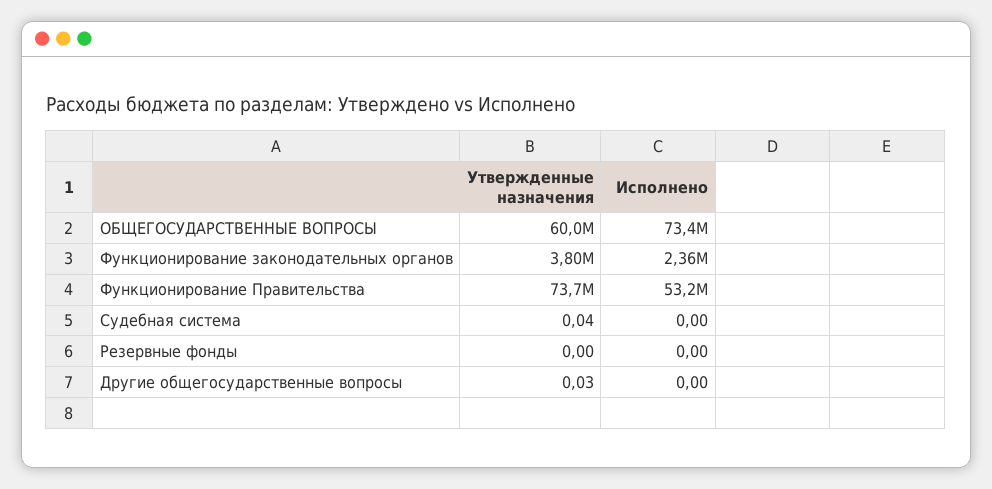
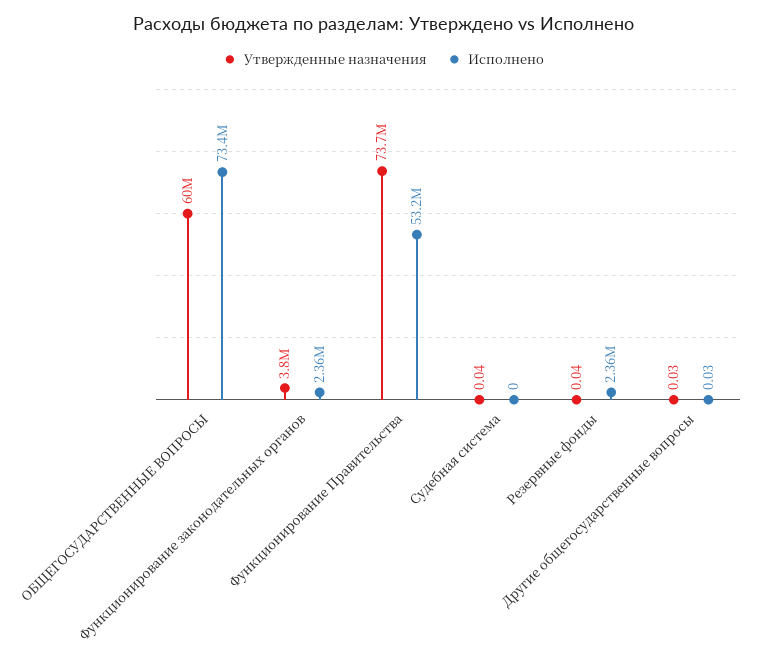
  {
    "Утвержденные назначения": {
      "ОБЩЕГОСУДАРСТВЕННЫЕ ВОПРОСЫ": 60000000,
      "Функционирование законодательных органов": 3800000,
      "Функционирование Правительства": 73700000,
      "Судебная система": 0.04,
-     "Резервные фонды": 0,
+     "Резервные фонды": 0.04,
      "Другие общегосударственные вопросы": 0.03
    },
    "Исполнено": {
      "ОБЩЕГОСУДАРСТВЕННЫЕ ВОПРОСЫ": 73400000,
      "Функционирование законодательных органов": 2360000,
      "Функционирование Правительства": 53200000,
      "Судебная система": 0,
-     "Резервные фонды": 0,
+     "Резервные фонды": 2360000,
-     "Другие общегосударственные вопросы": 0
+     "Другие общегосударственные вопросы": 0.03
    }
  }

